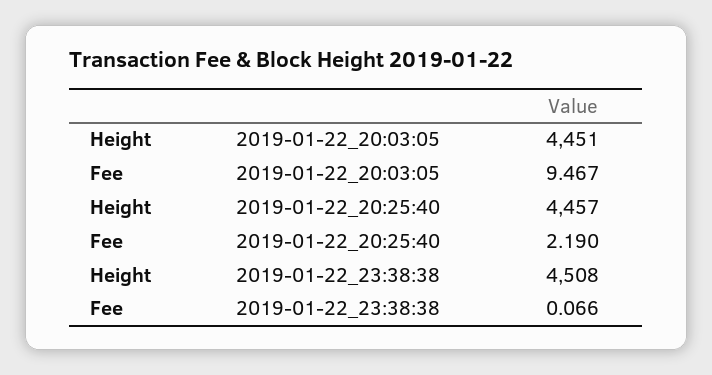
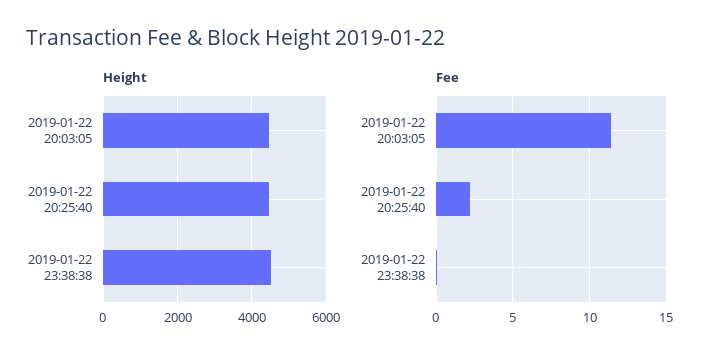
  {
    "Height": {
      "2019-01-22_20:03:05": 4451,
      "2019-01-22_20:25:40": 4457,
      "2019-01-22_23:38:38": 4508
    },
    "Fee": {
-     "2019-01-22_20:03:05": 9.467,
+     "2019-01-22_20:03:05": 11.5,
      "2019-01-22_20:25:40": 2.19,
      "2019-01-22_23:38:38": 0.066
    }
  }

